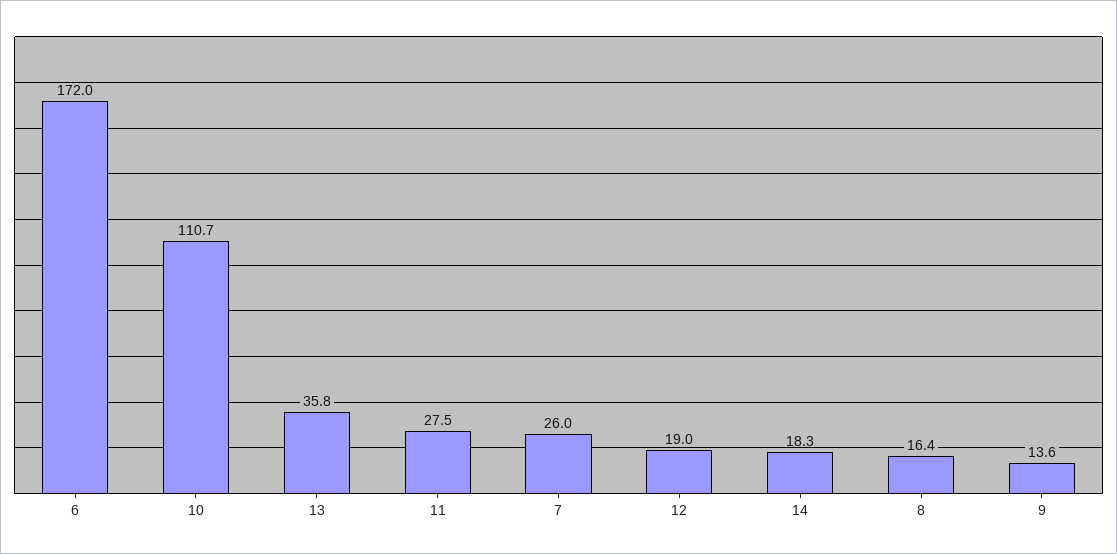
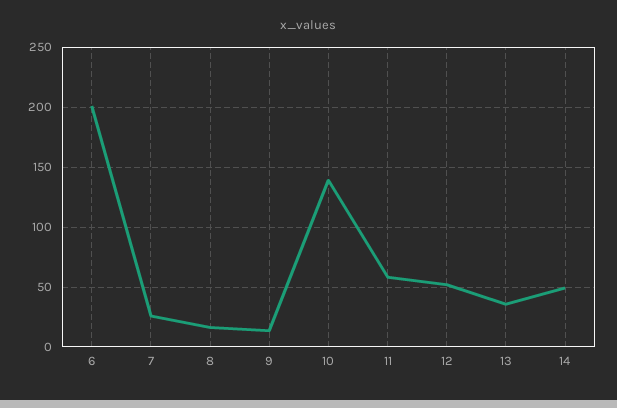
  {
-   "6": 172,
+   "6": 200,
-   "10": 110.7,
+   "10": 140,
    "13": 35.8,
-   "11": 27.5,
+   "11": 60,
    "7": 26,
-   "12": 19,
+   "12": 50,
-   "14": 18.3,
+   "14": 50,
    "8": 16.4,
    "9": 13.6
  }

